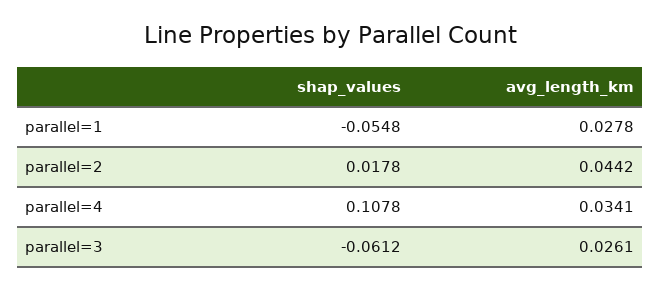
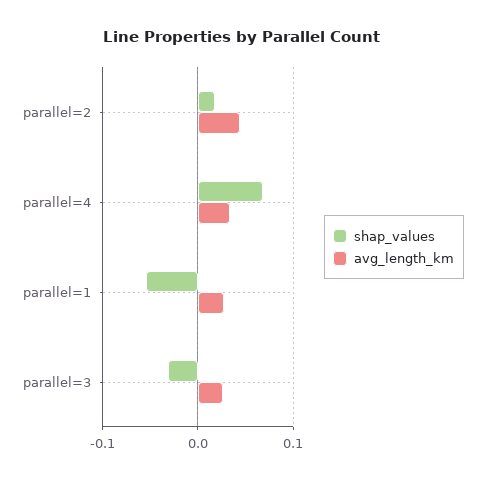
  {
    "shap_values": {
      "parallel=1": -0.0548,
      "parallel=2": 0.0178,
-     "parallel=4": 0.1078,
+     "parallel=4": 0.07,
-     "parallel=3": -0.0612
+     "parallel=3": -0.03
    },
    "avg_length_km": {
      "parallel=1": 0.0278,
      "parallel=2": 0.0442,
      "parallel=4": 0.0341,
      "parallel=3": 0.0261
    }
  }

